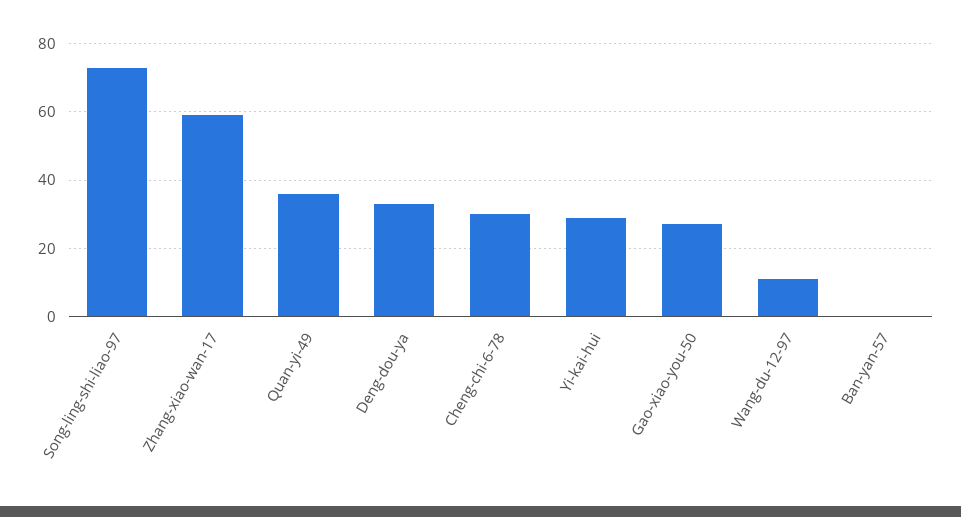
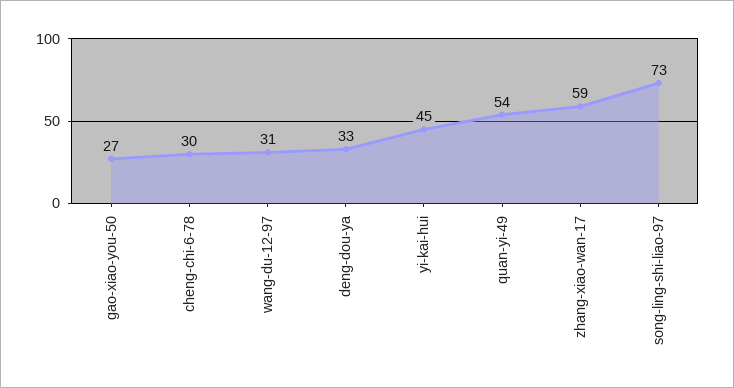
  {
    "Song-ling-shi-liao-97": 73,
    "Zhang-xiao-wan-17": 59,
-   "Quan-yi-49": 35,
+   "Quan-yi-49": 54,
    "Deng-dou-ya": 33,
    "Cheng-chi-6-78": 30,
-   "Yi-kai-hui": 30,
+   "Yi-kai-hui": 45,
    "Gao-xiao-you-50": 27,
-   "Wang-du-12-97": 10,
+   "Wang-du-12-97": 31
-   "Ban-yan-57": 0
  }

